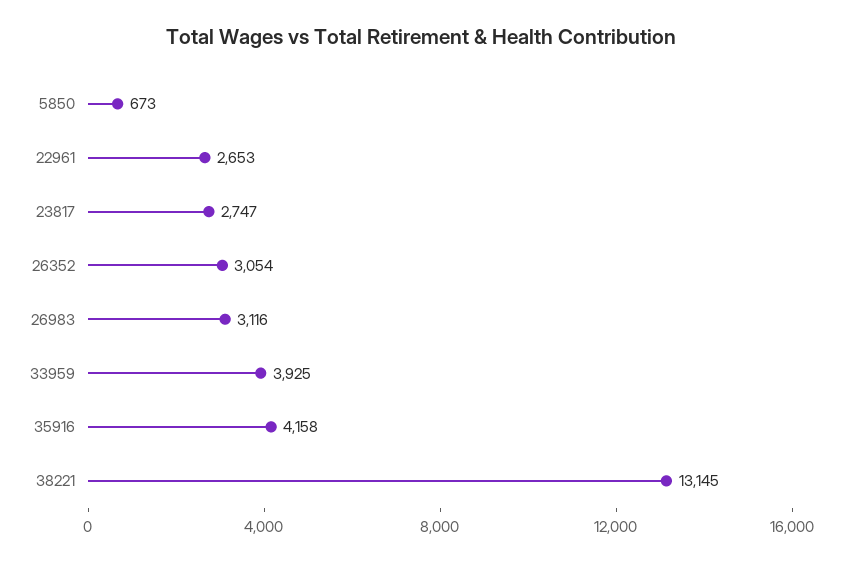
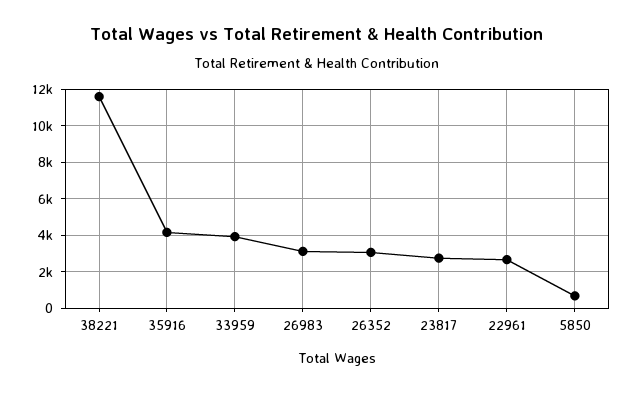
  {
    "5850": 673,
    "22961": 2653,
    "23817": 2747,
    "26352": 3054,
    "26983": 3116,
    "33959": 3925,
    "35916": 4158,
-   "38221": 13145
+   "38221": 11500
  }

